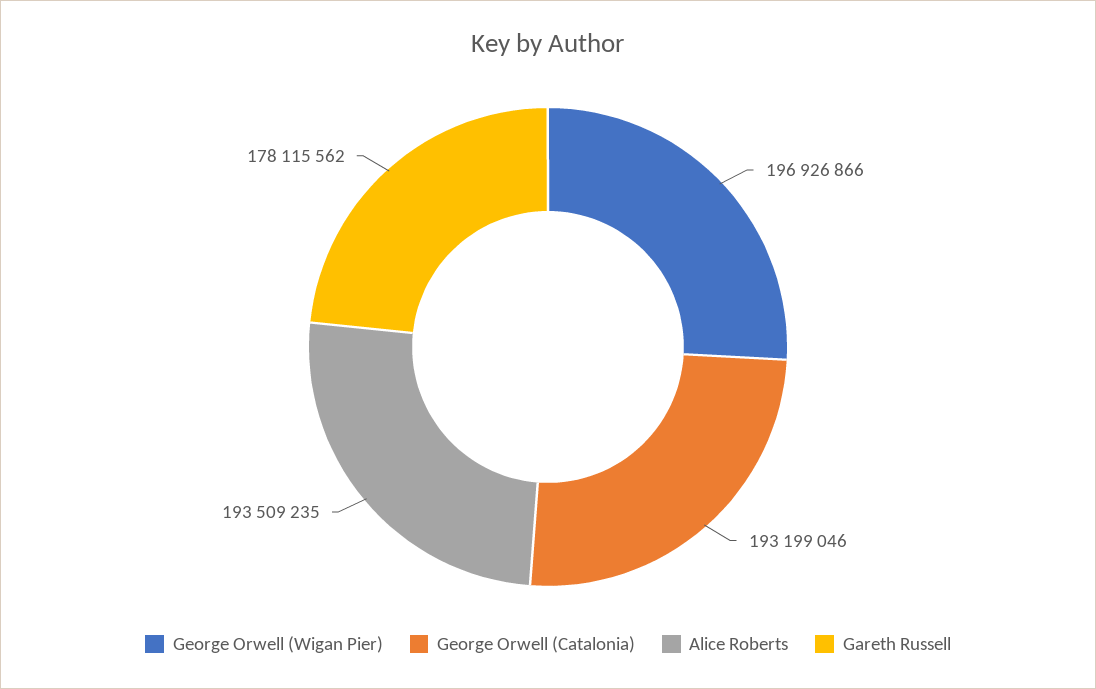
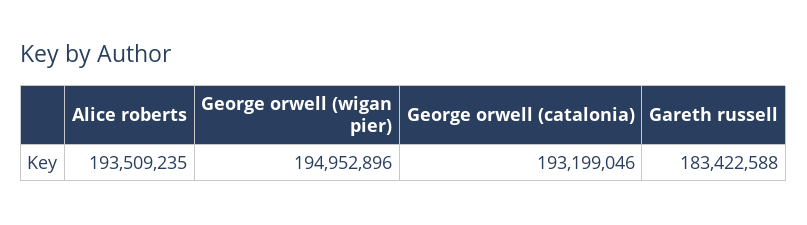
  {
-   "George Orwell (Wigan Pier)": 196926866,
+   "George Orwell (Wigan Pier)": 194952896,
    "George Orwell (Catalonia)": 193199046,
    "Alice Roberts": 193509235,
-   "Gareth Russell": 178115562
+   "Gareth Russell": 183422588
  }

